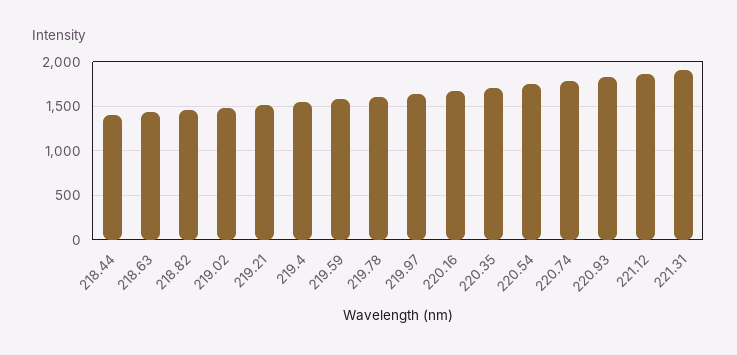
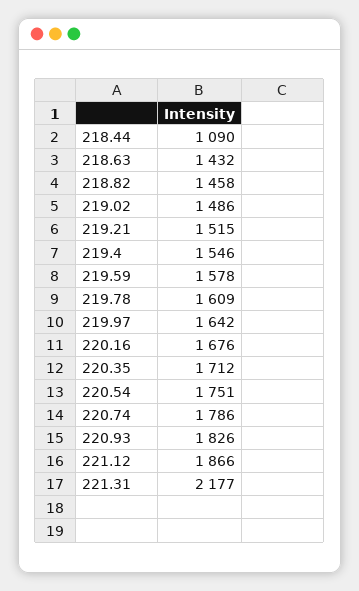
  {
-   "218.44": 1400,
+   "218.44": 1090,
    "218.63": 1432,
    "218.82": 1458,
    "219.02": 1486,
    "219.21": 1515,
    "219.4": 1546,
    "219.59": 1578,
    "219.78": 1609,
    "219.97": 1642,
    "220.16": 1676,
    "220.35": 1712,
    "220.54": 1751,
    "220.74": 1786,
    "220.93": 1826,
    "221.12": 1866,
-   "221.31": 1900
+   "221.31": 2177
  }

